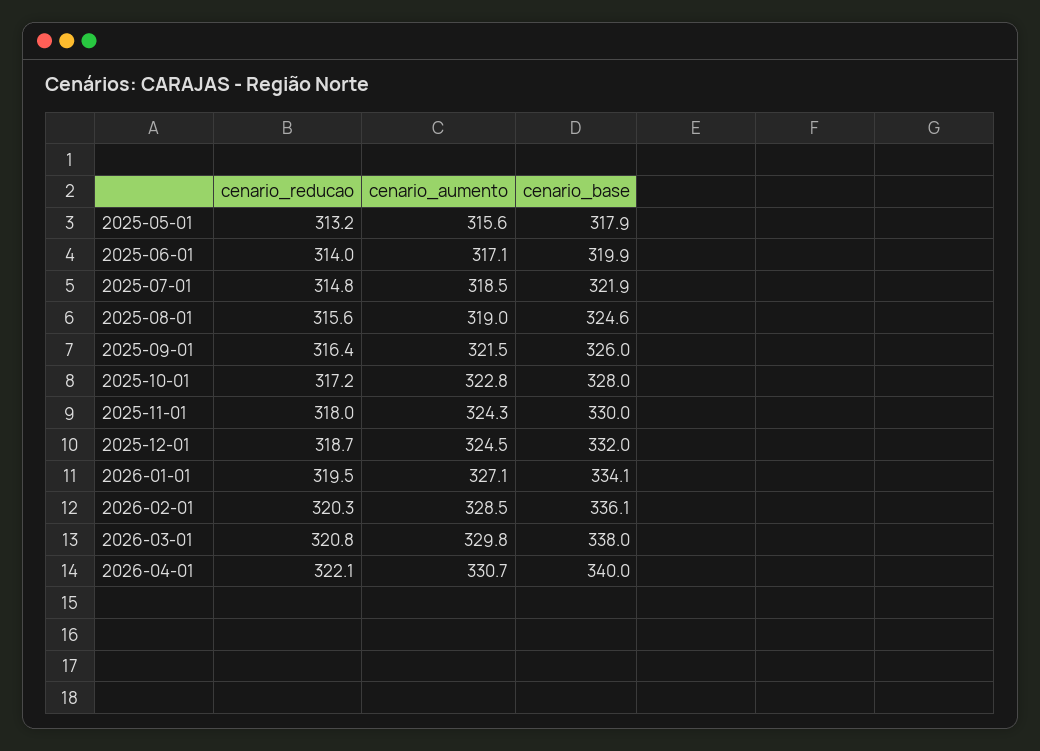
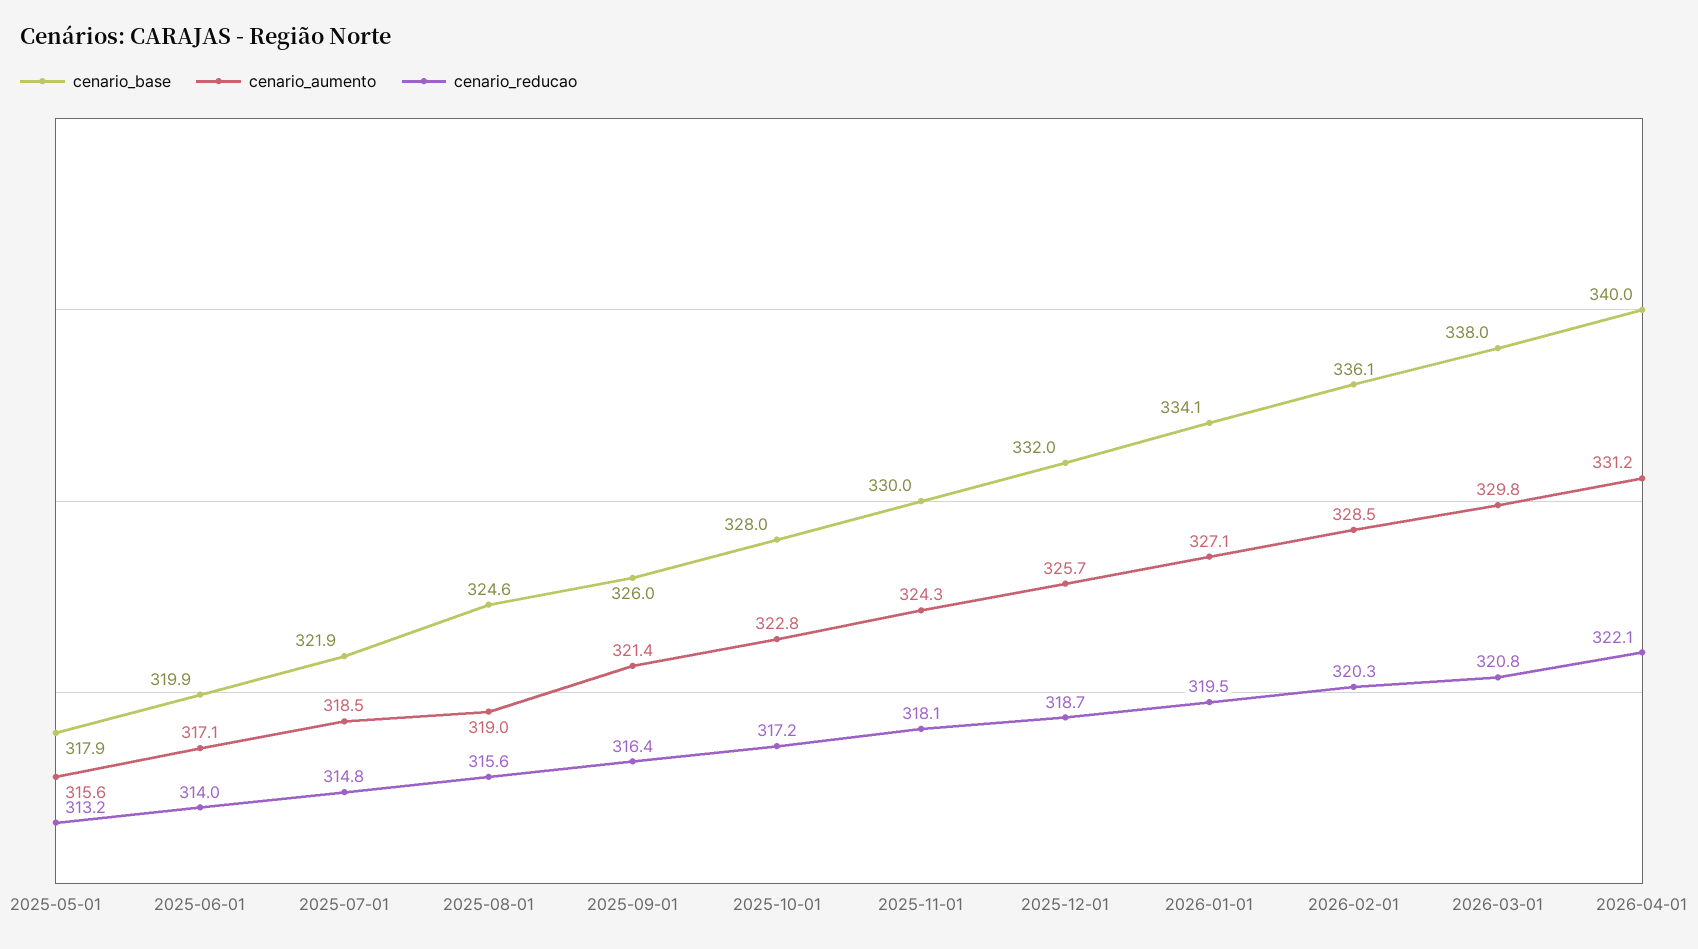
  {
    "cenario_reducao": {
      "2025-05-01": 313.2,
      "2025-06-01": 314,
      "2025-07-01": 314.8,
      "2025-08-01": 315.6,
      "2025-09-01": 316.4,
      "2025-10-01": 317.2,
-     "2025-11-01": 318,
+     "2025-11-01": 318.1,
      "2025-12-01": 318.7,
      "2026-01-01": 319.5,
      "2026-02-01": 320.3,
      "2026-03-01": 320.8,
      "2026-04-01": 322.1
    },
    "cenario_aumento": {
      "2025-05-01": 315.6,
      "2025-06-01": 317.1,
      "2025-07-01": 318.5,
      "2025-08-01": 319,
-     "2025-09-01": 321.5,
+     "2025-09-01": 321.4,
      "2025-10-01": 322.8,
      "2025-11-01": 324.3,
-     "2025-12-01": 324.5,
+     "2025-12-01": 325.7,
      "2026-01-01": 327.1,
      "2026-02-01": 328.5,
      "2026-03-01": 329.8,
-     "2026-04-01": 330.7
+     "2026-04-01": 331.2
    },
    "cenario_base": {
      "2025-05-01": 317.9,
      "2025-06-01": 319.9,
      "2025-07-01": 321.9,
      "2025-08-01": 324.6,
      "2025-09-01": 326,
      "2025-10-01": 328,
      "2025-11-01": 330,
      "2025-12-01": 332,
      "2026-01-01": 334.1,
      "2026-02-01": 336.1,
      "2026-03-01": 338,
      "2026-04-01": 340
    }
  }

